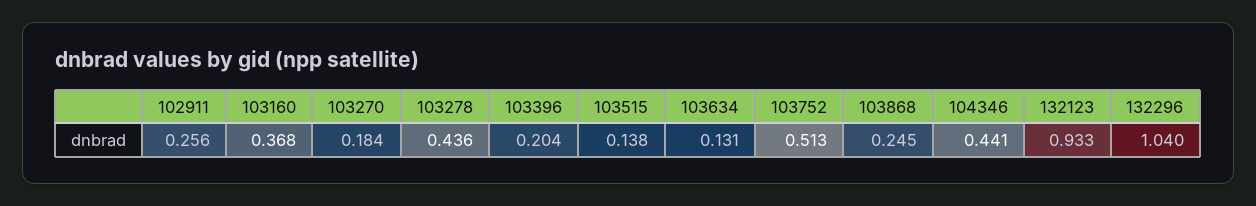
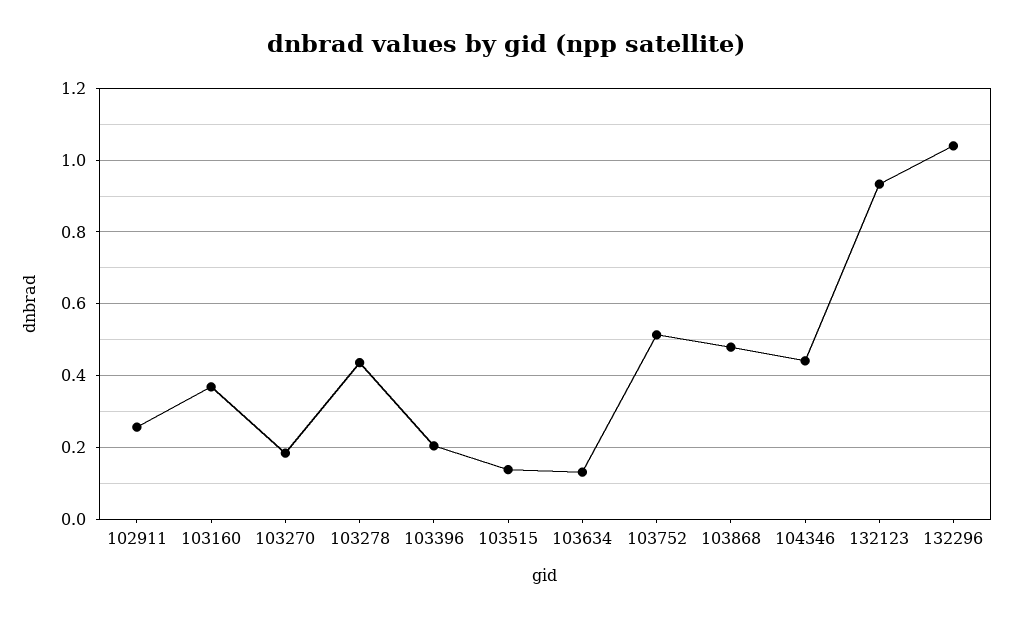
  {
    "102911": 0.256,
    "103160": 0.368,
    "103270": 0.184,
    "103278": 0.436,
    "103396": 0.204,
    "103515": 0.138,
    "103634": 0.131,
    "103752": 0.513,
-   "103868": 0.245,
+   "103868": 0.48,
    "104346": 0.441,
    "132123": 0.933,
    "132296": 1.04
  }

